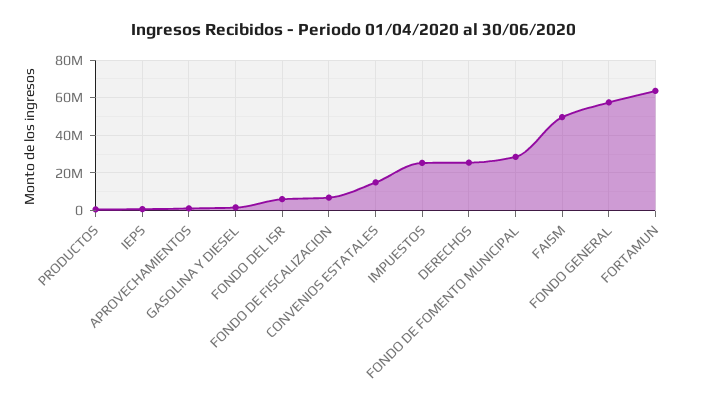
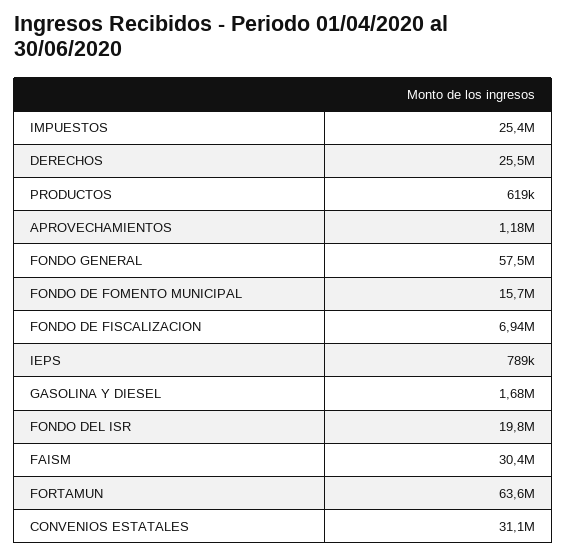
  {
    "PRODUCTOS": 619000,
    "IEPS": 789000,
    "APROVECHAMIENTOS": 1180000,
    "GASOLINA Y DIESEL": 1680000,
-   "FONDO DEL ISR": 5000000,
+   "FONDO DEL ISR": 19800000,
    "FONDO DE FISCALIZACION": 6940000,
-   "CONVENIOS ESTATALES": 15000000,
+   "CONVENIOS ESTATALES": 31100000,
    "IMPUESTOS": 25400000,
    "DERECHOS": 25500000,
-   "FONDO DE FOMENTO MUNICIPAL": 30000000,
+   "FONDO DE FOMENTO MUNICIPAL": 15700000,
-   "FAISM": 50000000,
+   "FAISM": 30400000,
    "FONDO GENERAL": 57500000,
    "FORTAMUN": 63600000
  }

